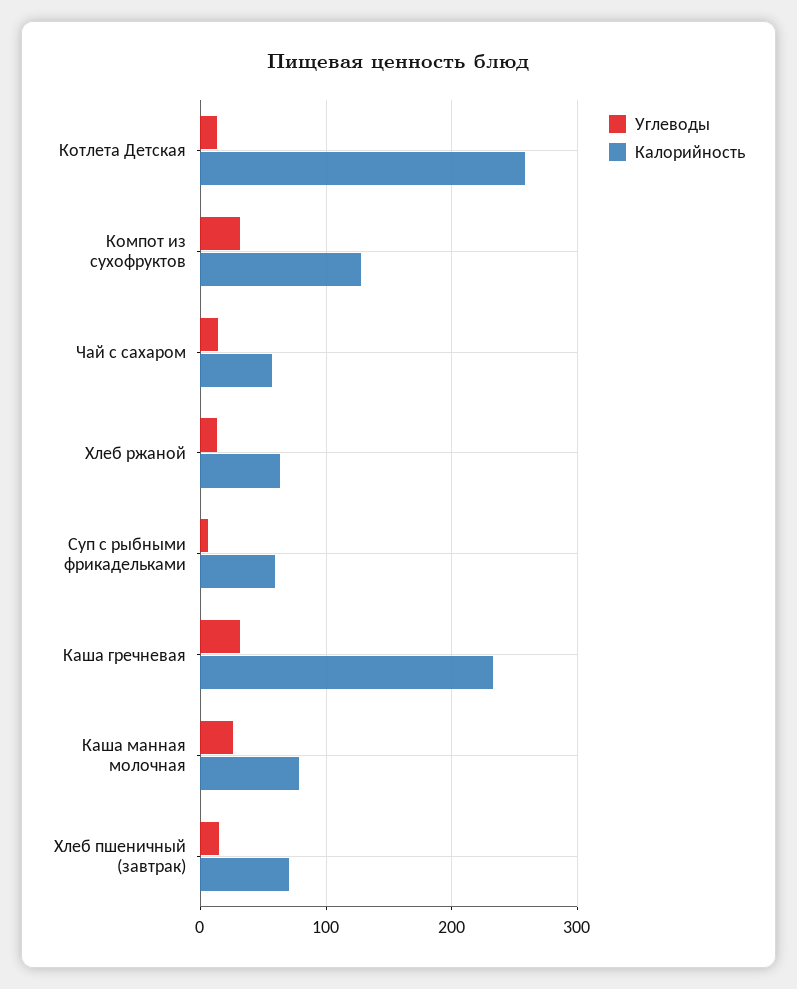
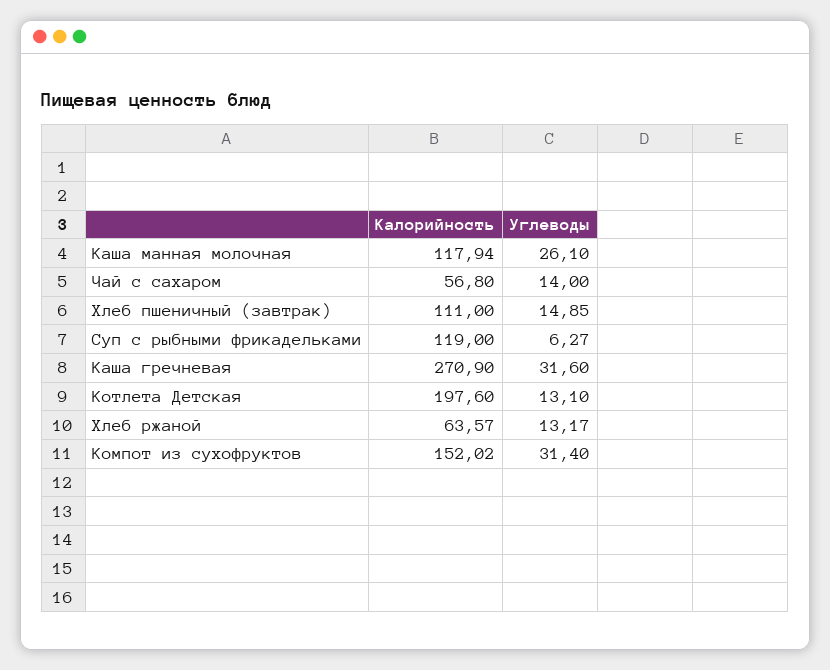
  {
    "Углеводы": {
      "Котлета Детская": 13.1,
      "Компот из сухофруктов": 31.4,
      "Чай с сахаром": 14,
      "Хлеб ржаной": 13.17,
      "Суп с рыбными фрикадельками": 6.27,
      "Каша гречневая": 31.6,
      "Каша манная молочная": 26.1,
      "Хлеб пшеничный (завтрак)": 14.85
    },
    "Калорийность": {
-     "Котлета Детская": 260,
+     "Котлета Детская": 197.6,
-     "Компот из сухофруктов": 130,
+     "Компот из сухофруктов": 152.02,
      "Чай с сахаром": 56.8,
      "Хлеб ржаной": 63.57,
-     "Суп с рыбными фрикадельками": 60,
+     "Суп с рыбными фрикадельками": 119,
-     "Каша гречневая": 230,
+     "Каша гречневая": 270.9,
-     "Каша манная молочная": 80,
+     "Каша манная молочная": 117.94,
-     "Хлеб пшеничный (завтрак)": 70
+     "Хлеб пшеничный (завтрак)": 111
    }
  }

